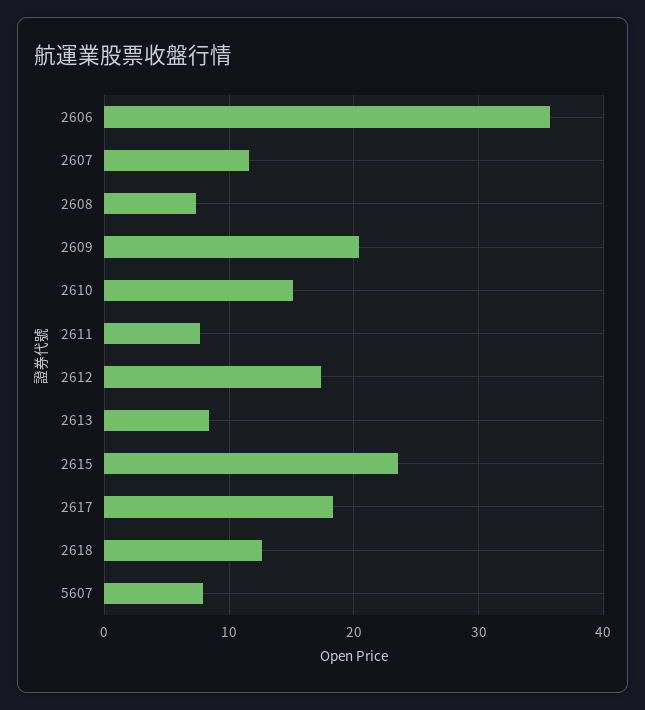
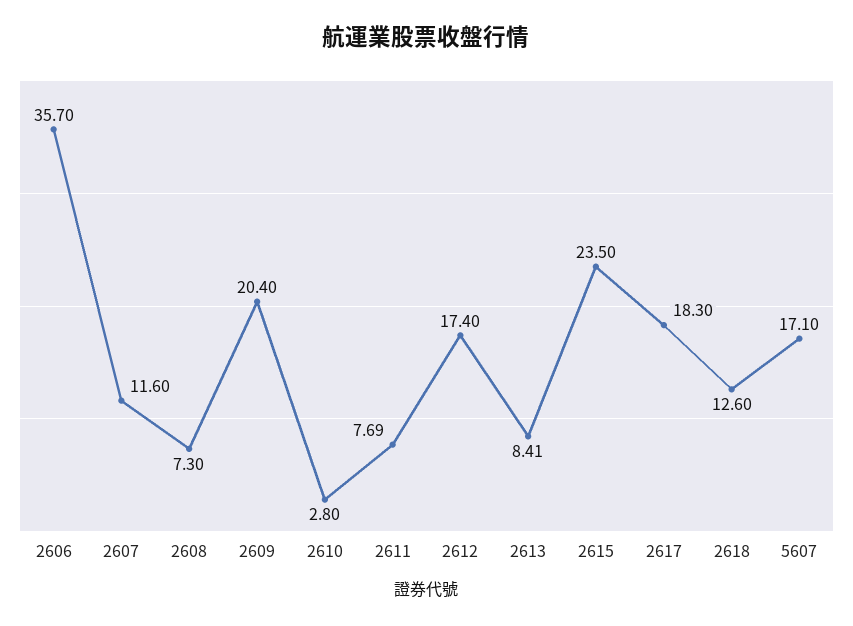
  {
    "2606": 35.7,
    "2607": 11.6,
    "2608": 7.3,
    "2609": 20.4,
-   "2610": 15,
+   "2610": 2.8,
    "2611": 7.69,
    "2612": 17.4,
    "2613": 8.41,
    "2615": 23.5,
    "2617": 18.3,
    "2618": 12.6,
-   "5607": 8
+   "5607": 17.1
  }

